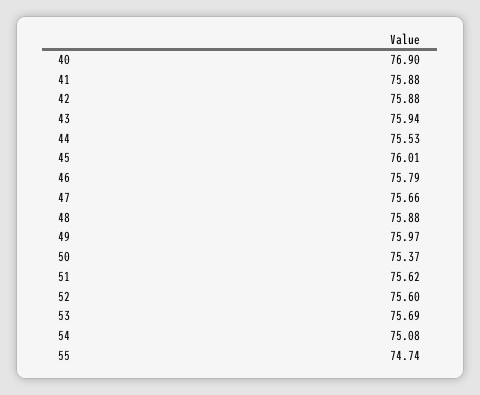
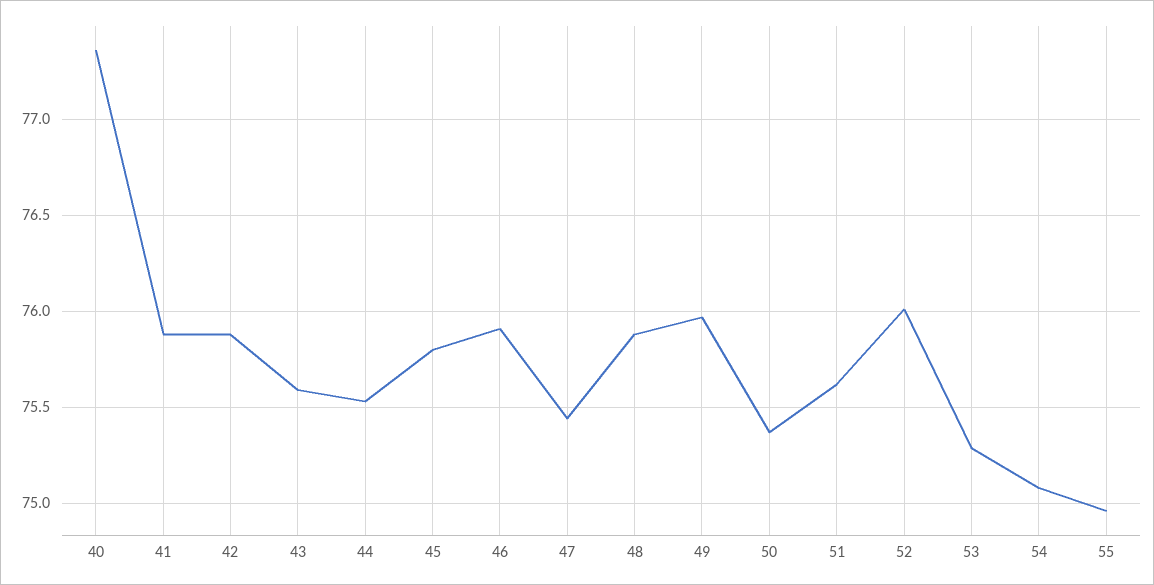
  {
-   "40": 76.9,
+   "40": 77.35,
    "41": 75.88,
    "42": 75.88,
-   "43": 75.94,
+   "43": 75.6,
    "44": 75.53,
-   "45": 76.01,
+   "45": 75.8,
-   "46": 75.79,
+   "46": 75.9,
-   "47": 75.66,
+   "47": 75.45,
    "48": 75.88,
    "49": 75.97,
    "50": 75.37,
    "51": 75.62,
-   "52": 75.6,
+   "52": 76,
-   "53": 75.69,
+   "53": 75.3,
    "54": 75.08,
-   "55": 74.74
+   "55": 74.95
  }

